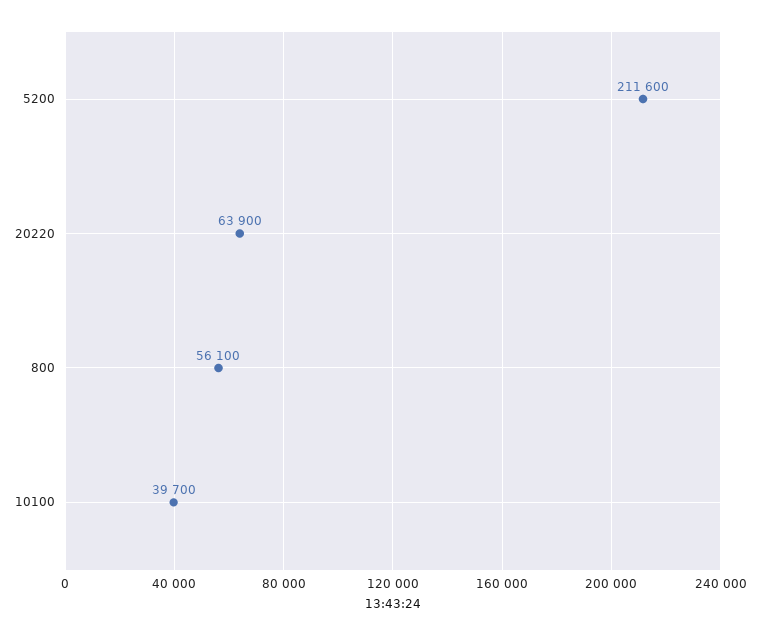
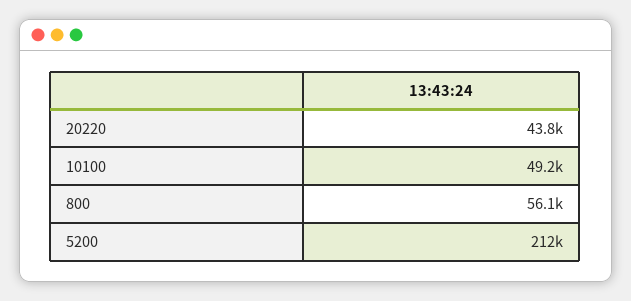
  {
    "5200": 211600,
-   "20220": 63900,
+   "20220": 43800,
    "800": 56100,
-   "10100": 39700
+   "10100": 49200
  }

